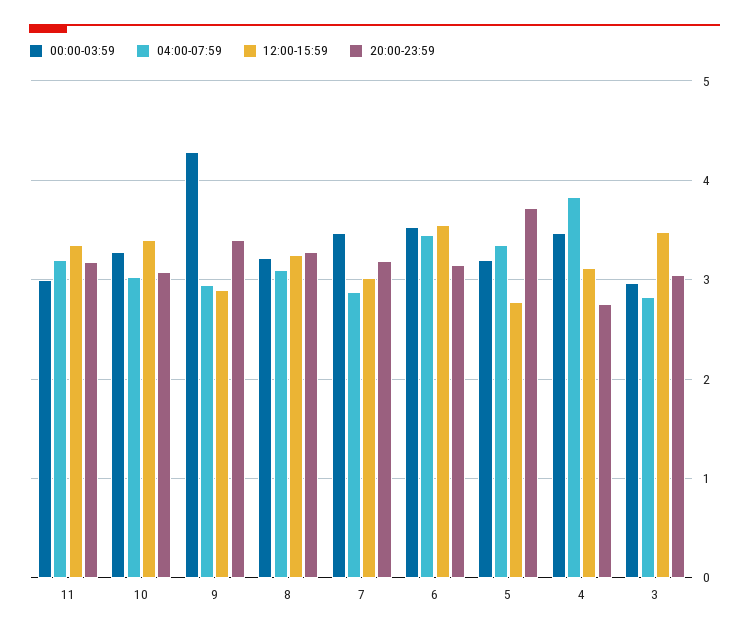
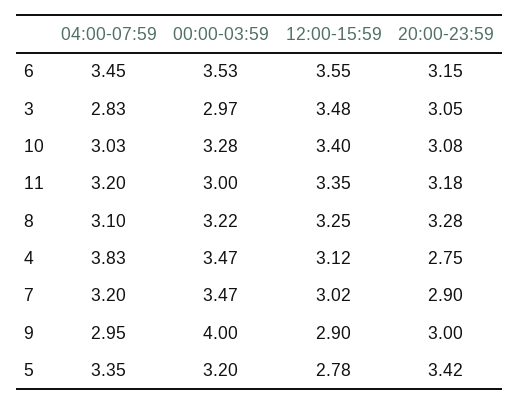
  {
    "00:00-03:59": {
      "11": 3,
      "10": 3.28,
-     "9": 4.3,
+     "9": 4,
      "8": 3.22,
      "7": 3.47,
      "6": 3.53,
      "5": 3.2,
      "4": 3.47,
      "3": 2.97
    },
    "04:00-07:59": {
      "11": 3.2,
      "10": 3.03,
      "9": 2.95,
      "8": 3.1,
-     "7": 2.9,
+     "7": 3.2,
      "6": 3.45,
      "5": 3.35,
      "4": 3.83,
      "3": 2.83
    },
    "12:00-15:59": {
      "11": 3.35,
      "10": 3.4,
      "9": 2.9,
      "8": 3.25,
      "7": 3.02,
      "6": 3.55,
      "5": 2.78,
      "4": 3.12,
      "3": 3.48
    },
    "20:00-23:59": {
      "11": 3.18,
      "10": 3.08,
-     "9": 3.4,
+     "9": 3,
      "8": 3.28,
-     "7": 3.2,
+     "7": 2.9,
      "6": 3.15,
-     "5": 3.7,
+     "5": 3.42,
      "4": 2.75,
      "3": 3.05
    }
  }

